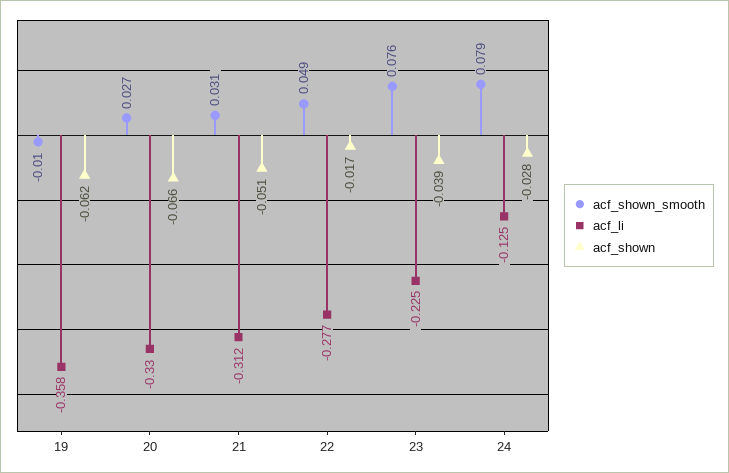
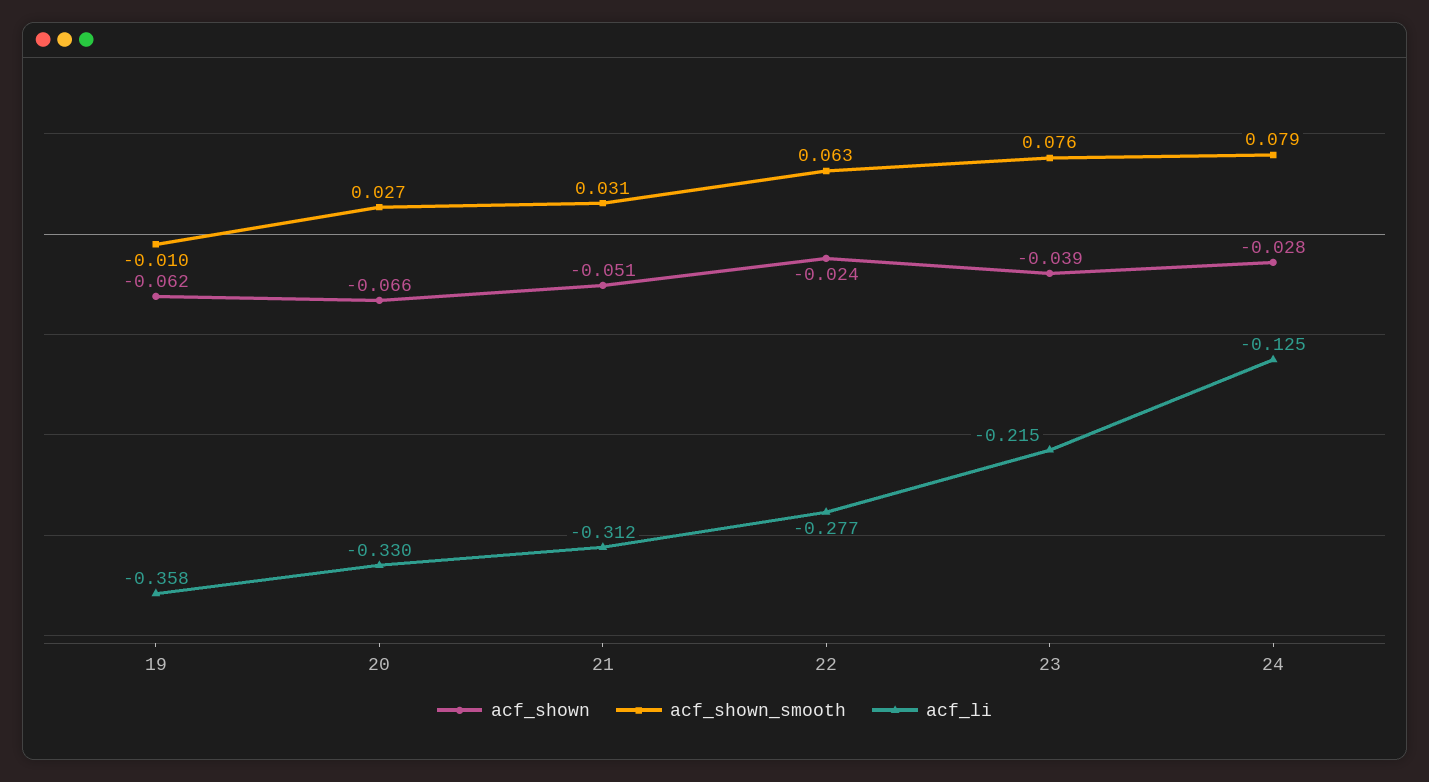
  {
    "acf_shown_smooth": {
      "19": -0.01,
      "20": 0.027,
      "21": 0.031,
-     "22": 0.049,
+     "22": 0.063,
      "23": 0.076,
      "24": 0.079
    },
    "acf_li": {
      "19": -0.358,
      "20": -0.33,
      "21": -0.312,
      "22": -0.277,
-     "23": -0.225,
+     "23": -0.215,
      "24": -0.125
    },
    "acf_shown": {
      "19": -0.062,
      "20": -0.066,
      "21": -0.051,
-     "22": -0.017,
+     "22": -0.024,
      "23": -0.039,
      "24": -0.028
    }
  }

